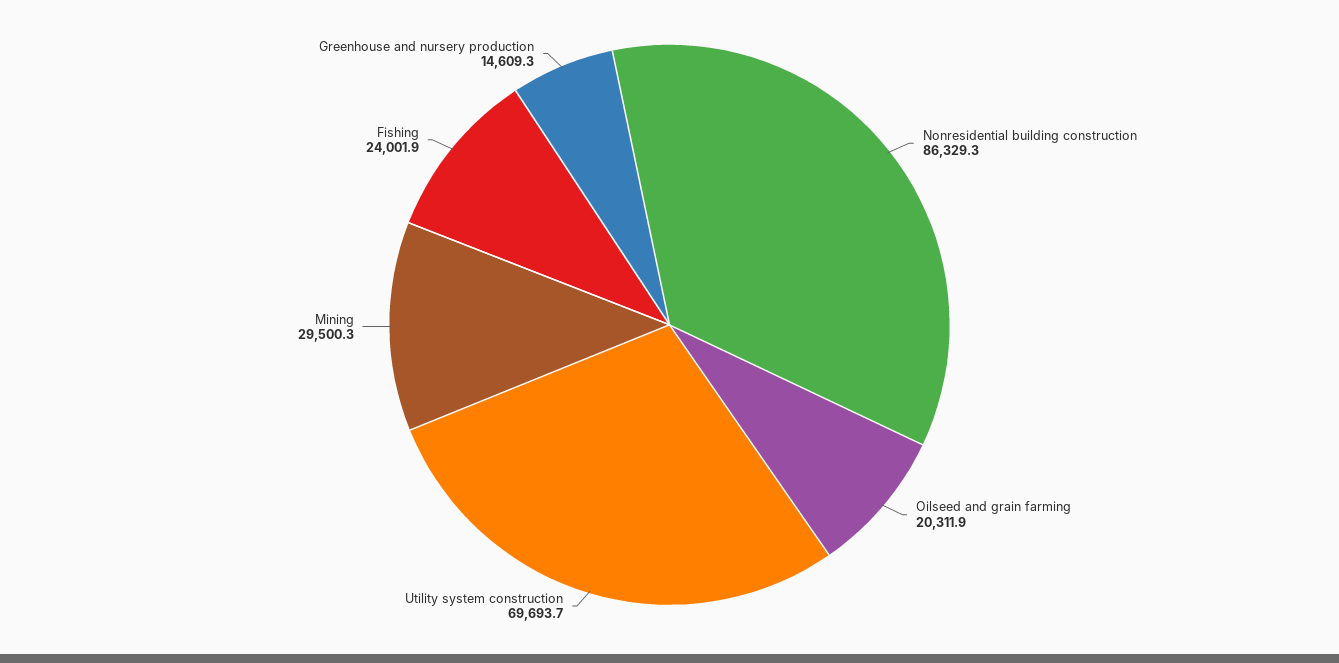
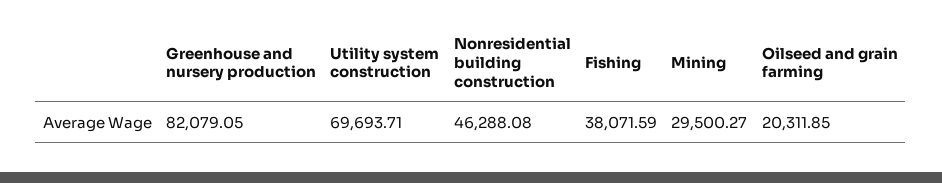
  {
-   "Nonresidential building construction": 86329.3,
+   "Nonresidential building construction": 46288.08,
    "Oilseed and grain farming": 20311.85,
    "Utility system construction": 69693.71,
    "Mining": 29500.27,
-   "Fishing": 24001.9,
+   "Fishing": 38071.59,
-   "Greenhouse and nursery production": 14609.3
+   "Greenhouse and nursery production": 82079.05
  }

